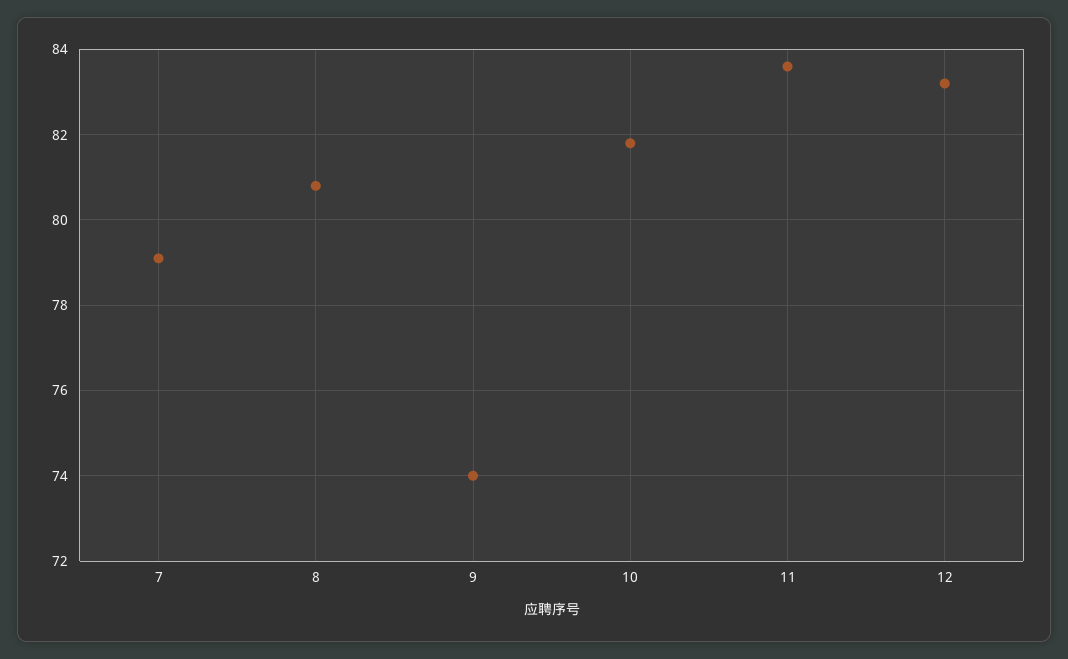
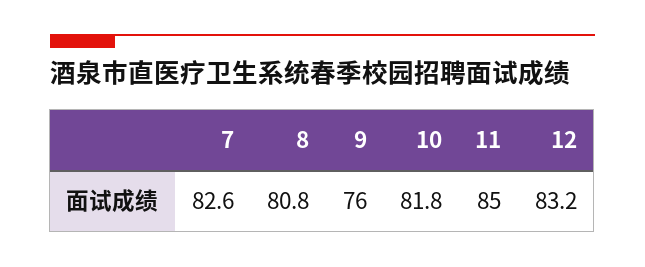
  {
-   "7": 79,
+   "7": 82.6,
    "8": 80.8,
-   "9": 74,
+   "9": 76,
    "10": 81.8,
-   "11": 83.5,
+   "11": 85,
    "12": 83.2
  }

